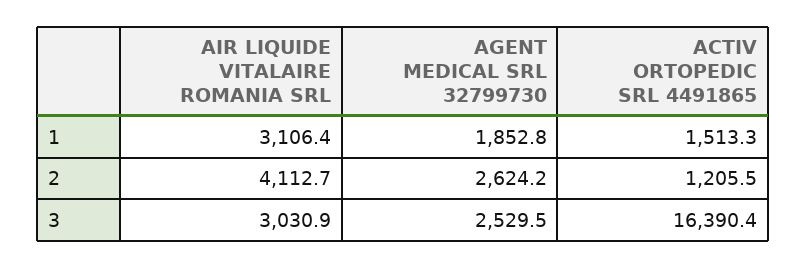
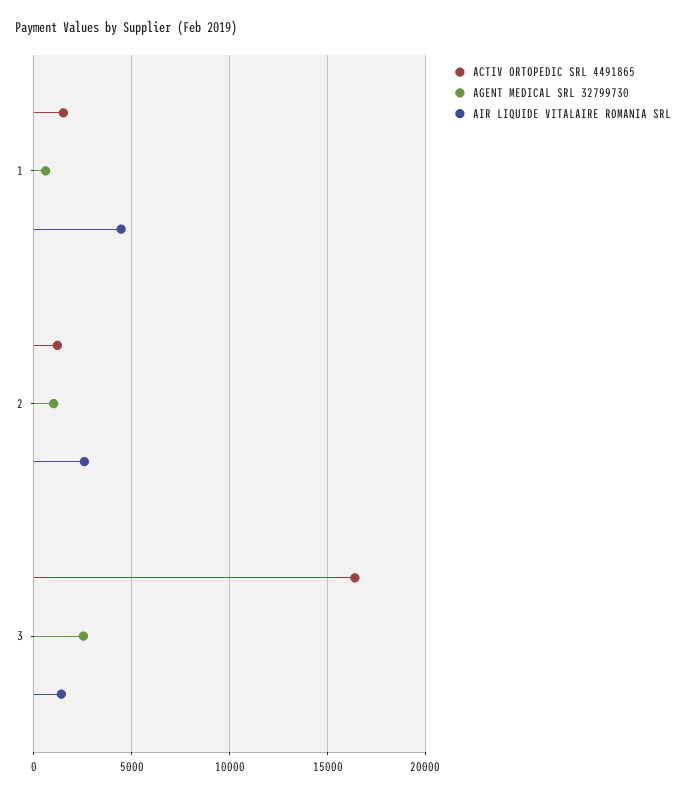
  {
    "AIR LIQUIDE VITALAIRE ROMANIA SRL": {
-     "1": 3106.4,
+     "1": 4500,
-     "2": 4112.7,
+     "2": 2500,
-     "3": 3030.9
+     "3": 1500
    },
    "AGENT MEDICAL SRL 32799730": {
-     "1": 1852.8,
+     "1": 500,
-     "2": 2624.2,
+     "2": 1000,
      "3": 2529.5
    },
    "ACTIV ORTOPEDIC SRL 4491865": {
      "1": 1513.3,
      "2": 1205.5,
      "3": 16390.4
    }
  }

